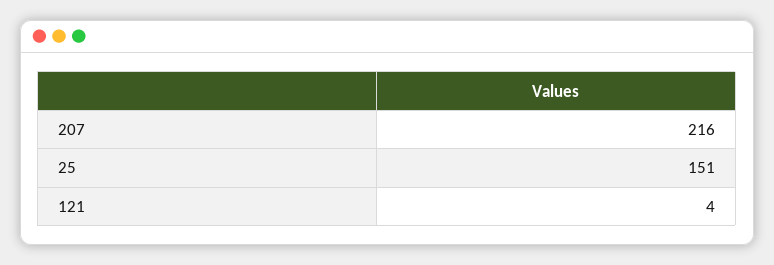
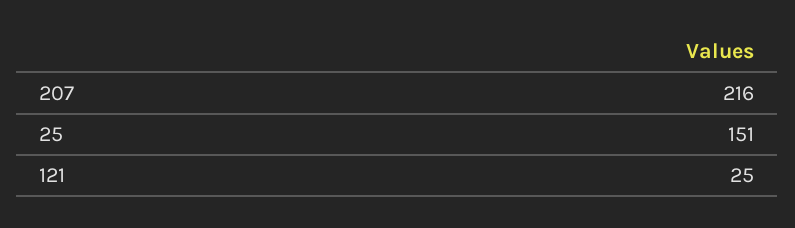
  {
    "207": 216,
    "25": 151,
-   "121": 4
+   "121": 25
  }

